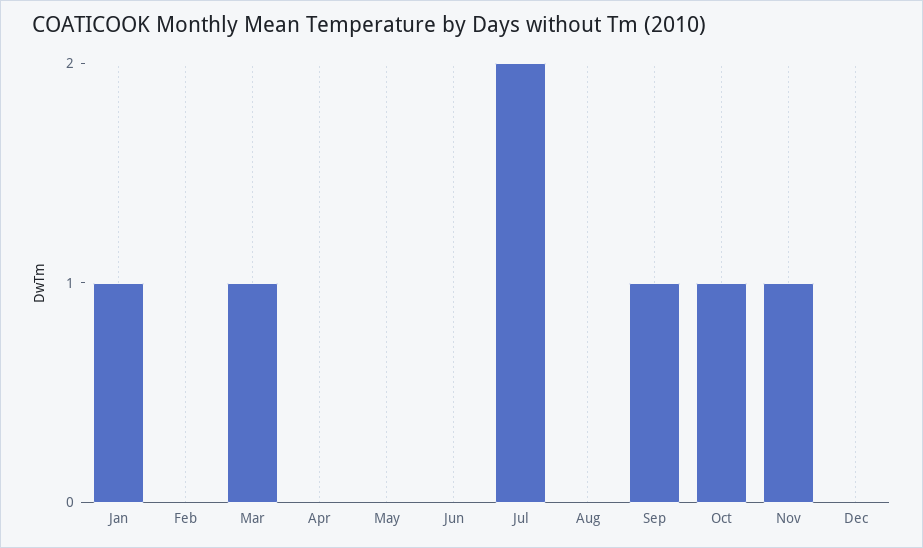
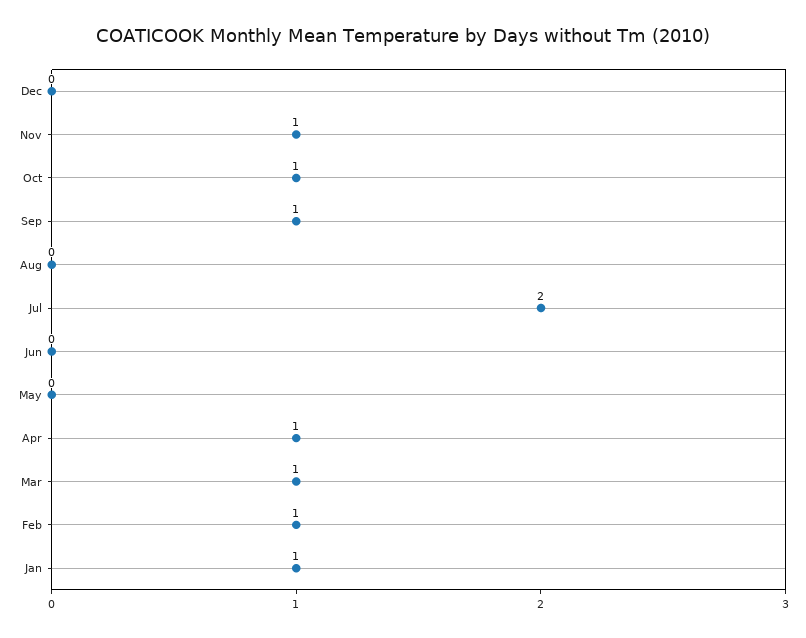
  {
    "Jan": 1,
-   "Feb": 0,
+   "Feb": 1,
    "Mar": 1,
-   "Apr": 0,
+   "Apr": 1,
    "May": 0,
    "Jun": 0,
    "Jul": 2,
    "Aug": 0,
    "Sep": 1,
    "Oct": 1,
    "Nov": 1,
    "Dec": 0
  }

